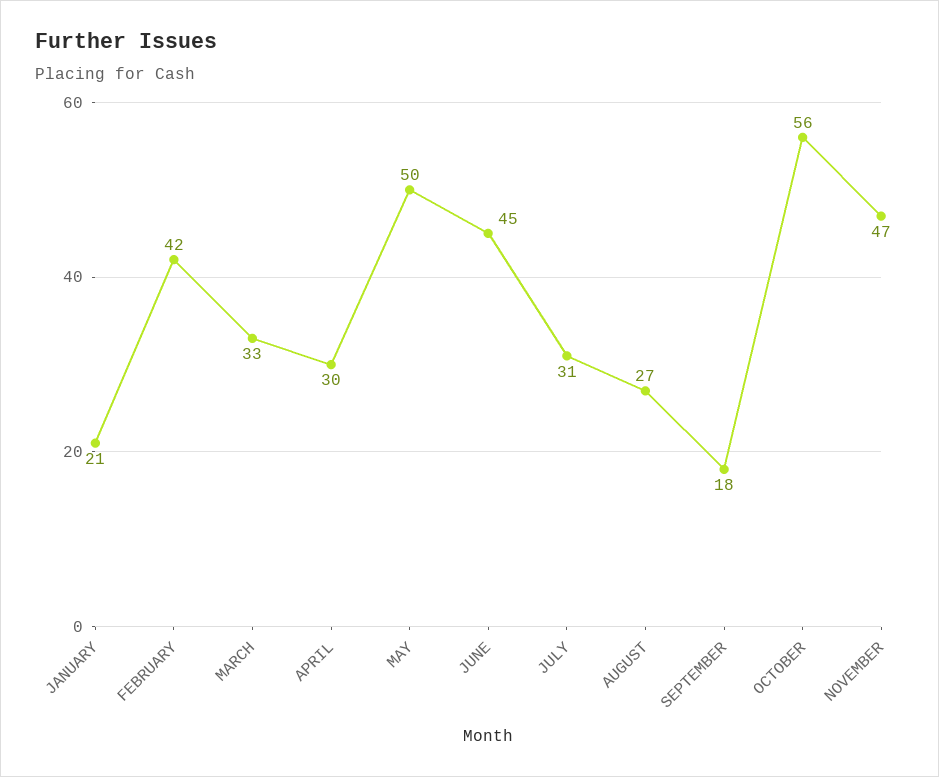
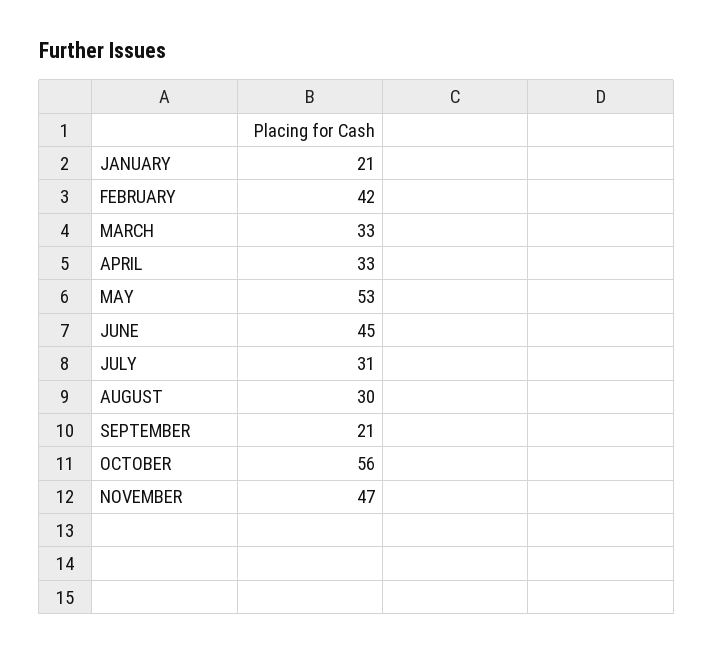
  {
    "JANUARY": 21,
    "FEBRUARY": 42,
    "MARCH": 33,
-   "APRIL": 30,
+   "APRIL": 33,
-   "MAY": 50,
+   "MAY": 53,
    "JUNE": 45,
    "JULY": 31,
-   "AUGUST": 27,
+   "AUGUST": 30,
-   "SEPTEMBER": 18,
+   "SEPTEMBER": 21,
    "OCTOBER": 56,
    "NOVEMBER": 47
  }

